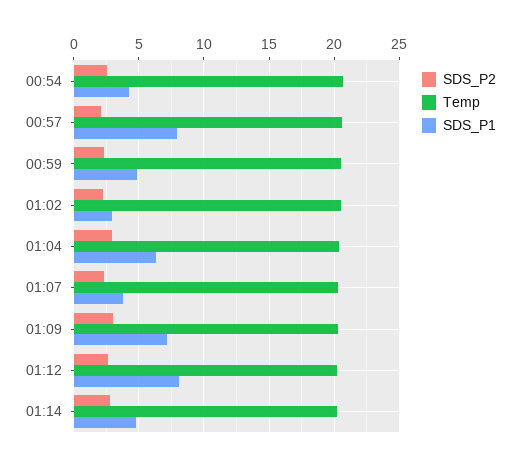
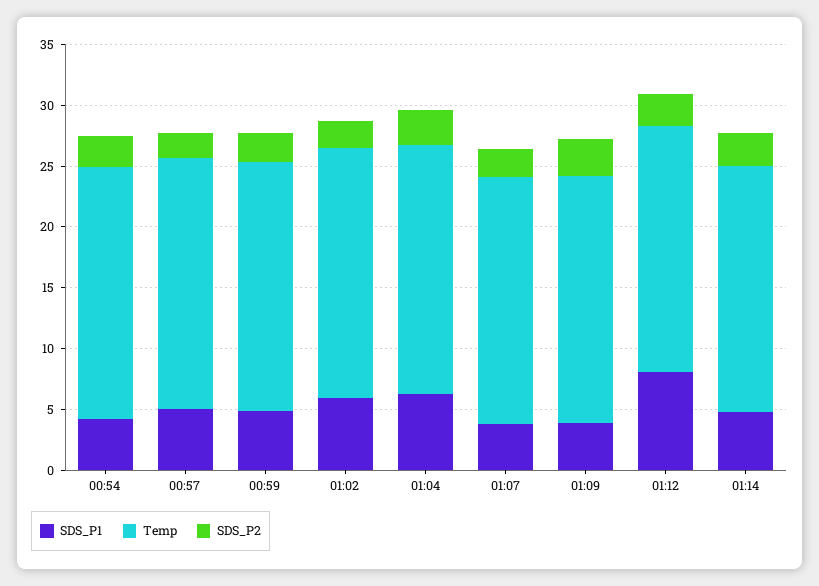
  {
    "SDS_P2": {
      "00:54": 2.5,
      "00:57": 2,
      "00:59": 2.5,
      "01:02": 2.5,
      "01:04": 3,
      "01:07": 2.5,
      "01:09": 3,
      "01:12": 2.5,
      "01:14": 3
    },
    "Temp": {
      "00:54": 20.5,
      "00:57": 20.5,
      "00:59": 20.5,
      "01:02": 20.5,
      "01:04": 20.5,
      "01:07": 20.5,
      "01:09": 20.5,
      "01:12": 20,
      "01:14": 20
    },
    "SDS_P1": {
      "00:54": 4,
-     "00:57": 8,
+     "00:57": 5,
      "00:59": 5,
-     "01:02": 3,
+     "01:02": 6,
      "01:04": 6.5,
      "01:07": 4,
-     "01:09": 7,
+     "01:09": 4,
      "01:12": 8,
      "01:14": 5
    }
  }

